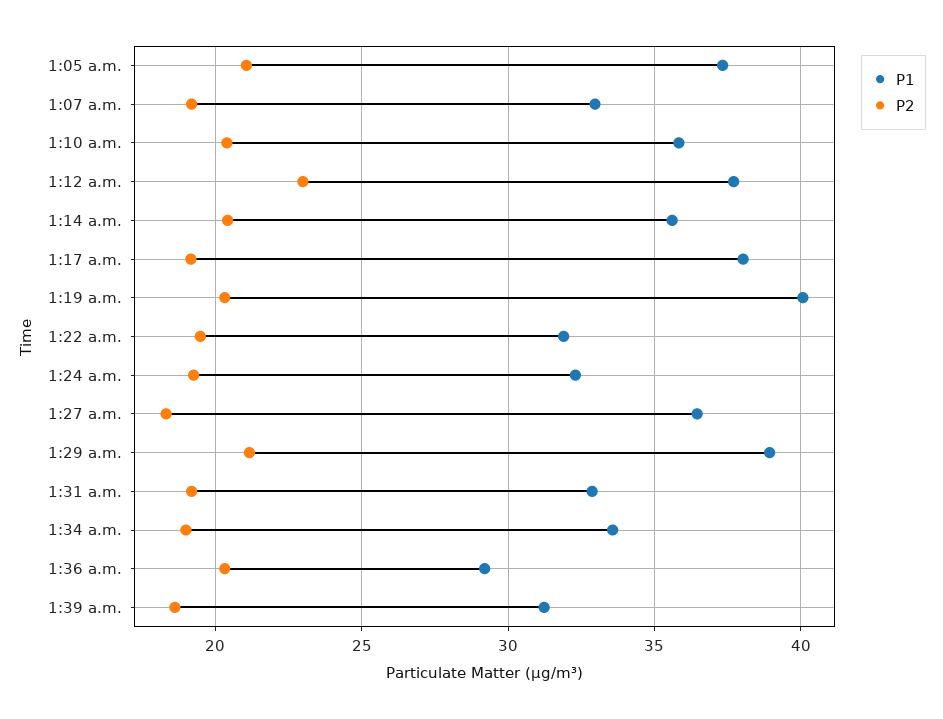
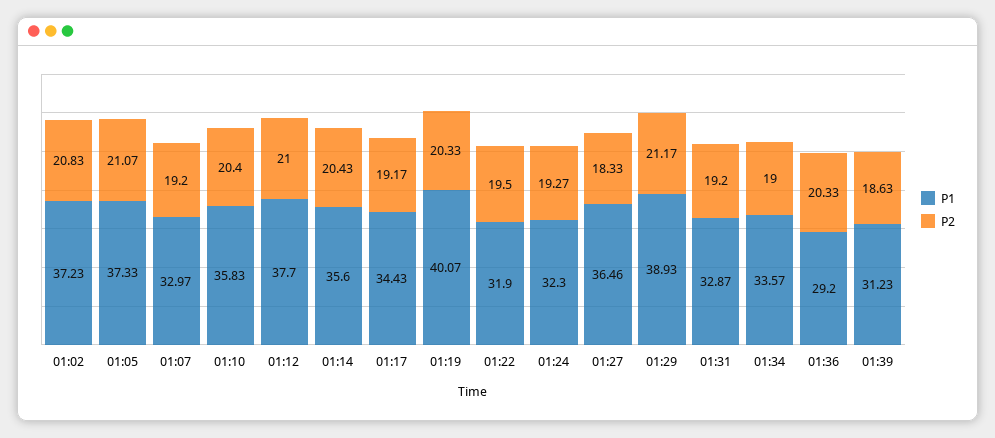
  {
    "P1": {
      "1:05 a.m.": 37.33,
      "1:07 a.m.": 32.97,
      "1:10 a.m.": 35.83,
      "1:12 a.m.": 37.7,
      "1:14 a.m.": 35.6,
-     "1:17 a.m.": 38,
+     "1:17 a.m.": 34.43,
      "1:19 a.m.": 40.07,
      "1:22 a.m.": 31.9,
      "1:24 a.m.": 32.3,
      "1:27 a.m.": 36.46,
      "1:29 a.m.": 38.93,
      "1:31 a.m.": 32.87,
      "1:34 a.m.": 33.57,
      "1:36 a.m.": 29.2,
-     "1:39 a.m.": 31.23
+     "1:39 a.m.": 31.23,
+     "01:02": 37.23
    },
    "P2": {
      "1:05 a.m.": 21.07,
      "1:07 a.m.": 19.2,
      "1:10 a.m.": 20.4,
-     "1:12 a.m.": 23,
+     "1:12 a.m.": 21,
      "1:14 a.m.": 20.43,
      "1:17 a.m.": 19.17,
      "1:19 a.m.": 20.33,
      "1:22 a.m.": 19.5,
      "1:24 a.m.": 19.27,
      "1:27 a.m.": 18.33,
      "1:29 a.m.": 21.17,
      "1:31 a.m.": 19.2,
      "1:34 a.m.": 19,
      "1:36 a.m.": 20.33,
-     "1:39 a.m.": 18.63
+     "1:39 a.m.": 18.63,
+     "01:02": 20.83
    }
  }

